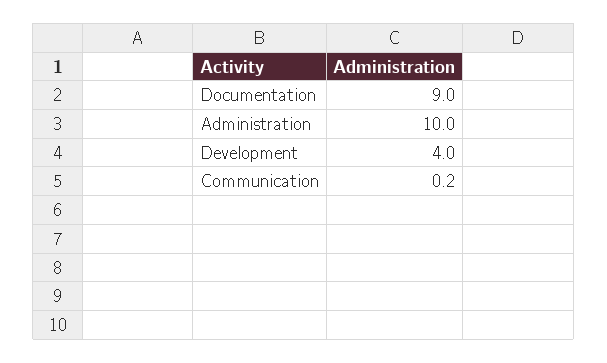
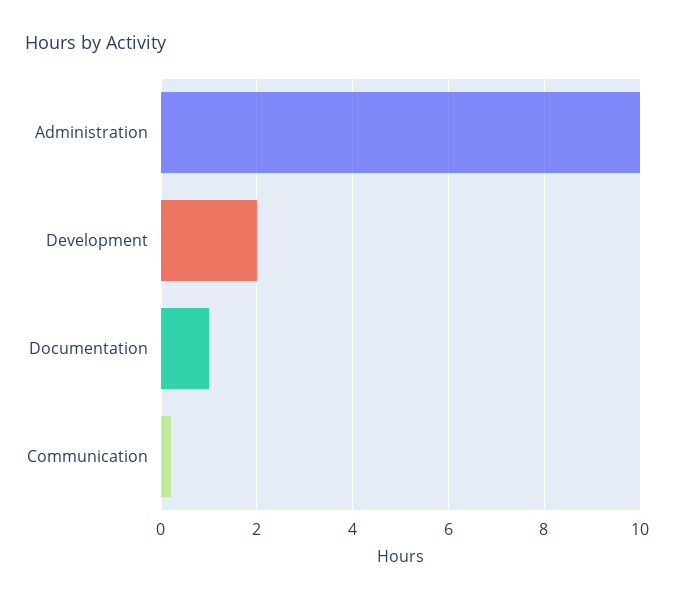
  {
-   "Documentation": 9,
+   "Documentation": 1,
    "Administration": 10,
-   "Development": 4,
+   "Development": 2,
    "Communication": 0.2
  }

